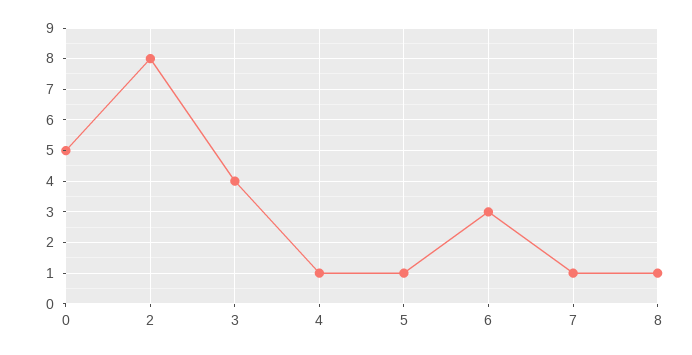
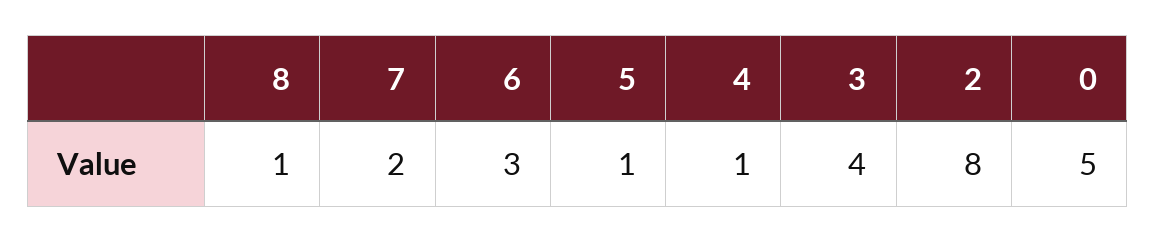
  {
    "0": 5,
    "2": 8,
    "3": 4,
    "4": 1,
    "5": 1,
    "6": 3,
-   "7": 1,
+   "7": 2,
    "8": 1
  }

